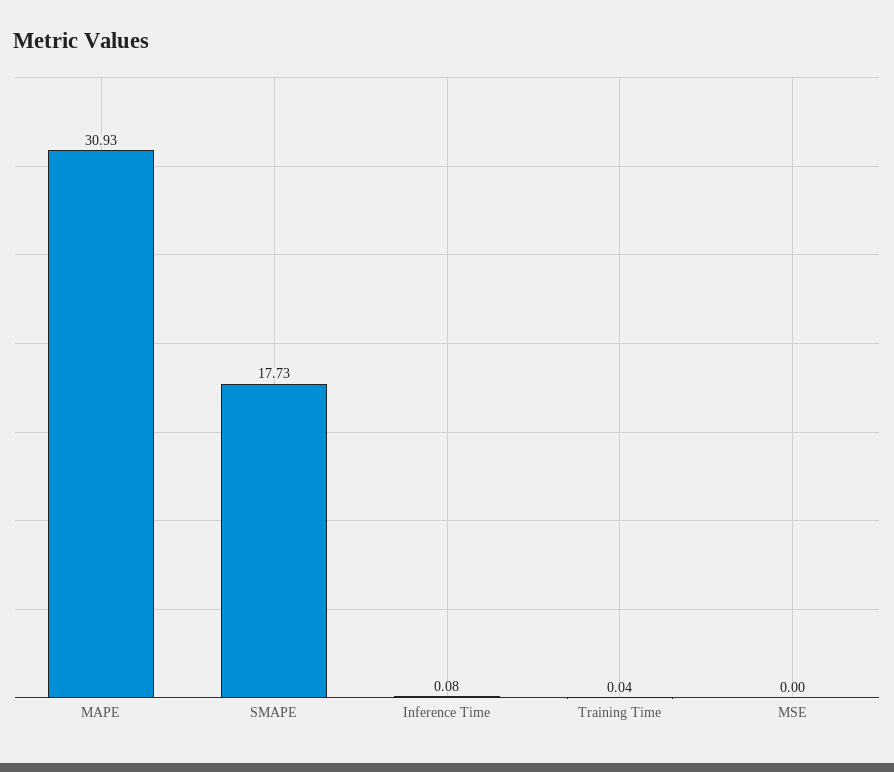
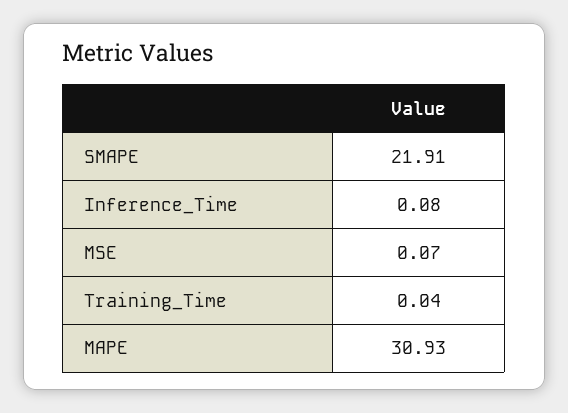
  {
    "MAPE": 30.93,
-   "SMAPE": 17.73,
+   "SMAPE": 21.91,
    "Inference Time": 0.08,
    "Training Time": 0.04,
-   "MSE": 0
+   "MSE": 0.07
  }

